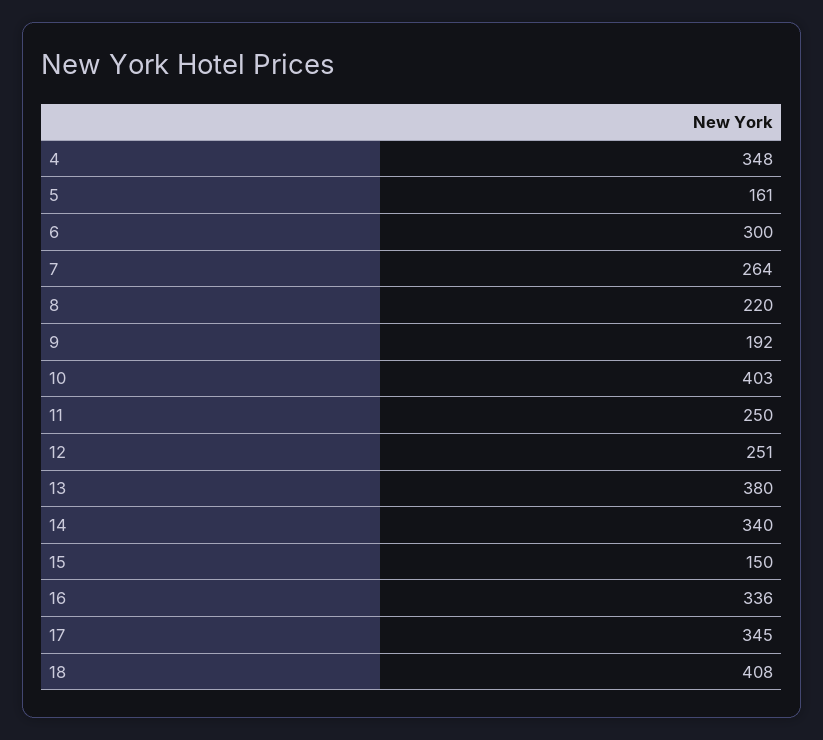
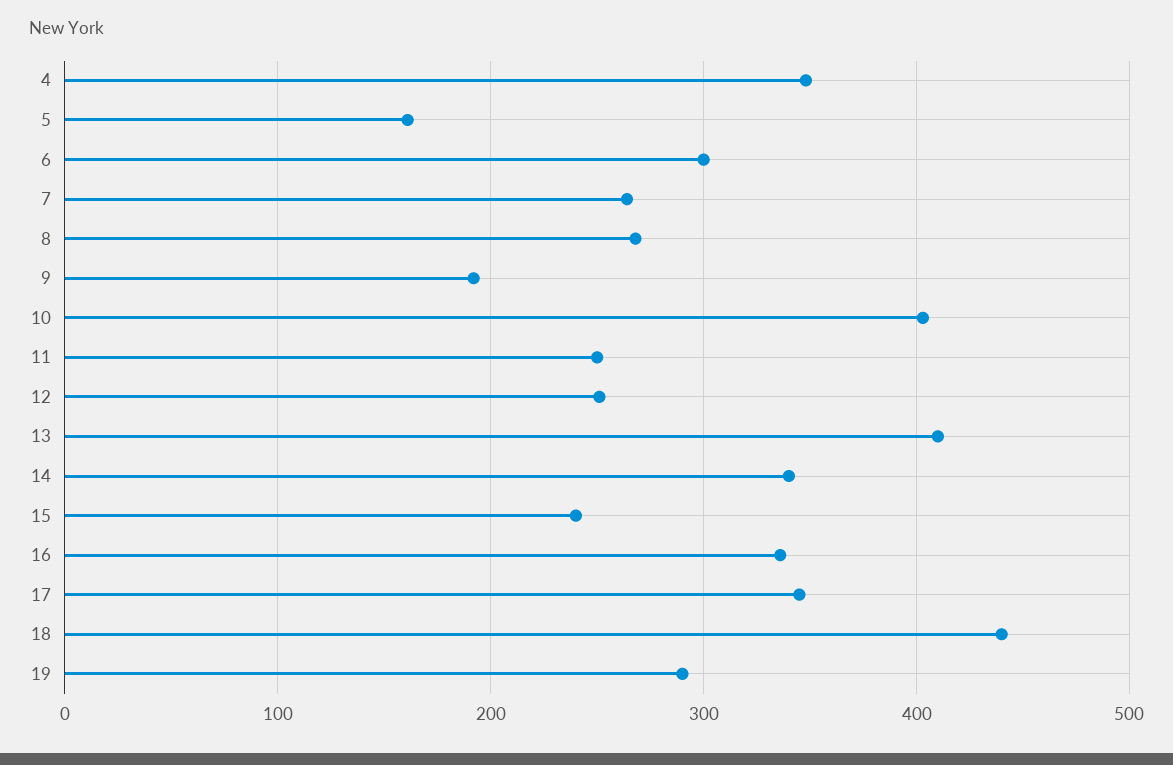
  {
    "4": 348,
    "5": 161,
    "6": 300,
    "7": 264,
-   "8": 220,
+   "8": 270,
    "9": 192,
    "10": 403,
    "11": 250,
    "12": 251,
-   "13": 380,
+   "13": 410,
    "14": 340,
-   "15": 150,
+   "15": 240,
    "16": 336,
    "17": 345,
-   "18": 408
+   "18": 440,
+   "19": 290
  }

